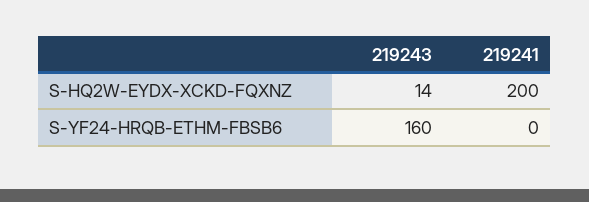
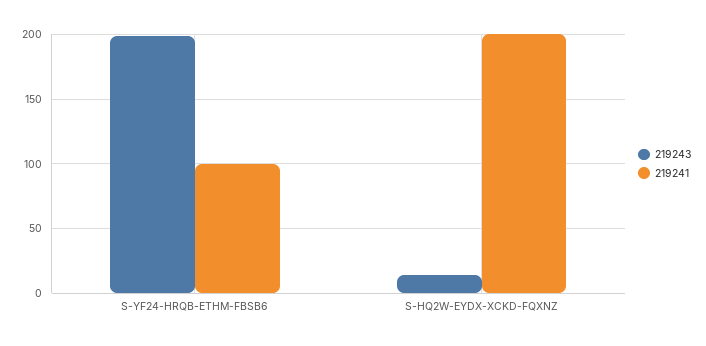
  {
    "219243": {
      "S-HQ2W-EYDX-XCKD-FQXNZ": 14,
-     "S-YF24-HRQB-ETHM-FBSB6": 160
+     "S-YF24-HRQB-ETHM-FBSB6": 200
    },
    "219241": {
      "S-HQ2W-EYDX-XCKD-FQXNZ": 200,
-     "S-YF24-HRQB-ETHM-FBSB6": 0
+     "S-YF24-HRQB-ETHM-FBSB6": 100
    }
  }

